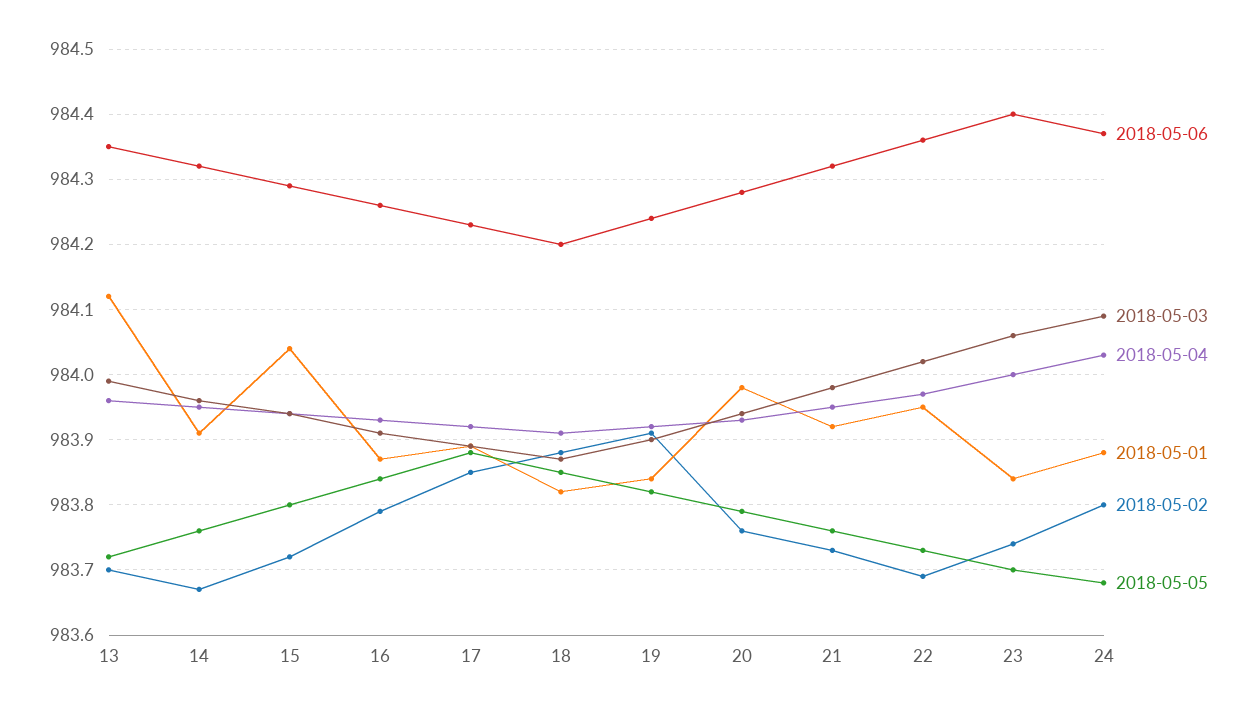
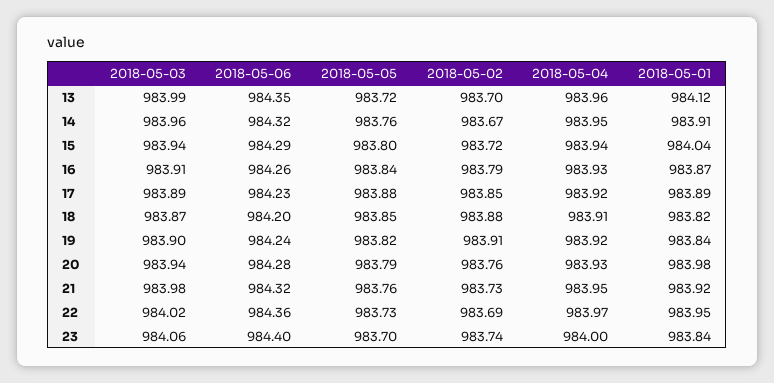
  {
    "2018-05-06": {
      "13": 984.35,
      "14": 984.32,
      "15": 984.29,
      "16": 984.26,
      "17": 984.23,
      "18": 984.2,
      "19": 984.24,
      "20": 984.28,
      "21": 984.32,
      "22": 984.36,
-     "23": 984.4,
+     "23": 984.4
-     "24": 984.37
    },
    "2018-05-03": {
      "13": 983.99,
      "14": 983.96,
      "15": 983.94,
      "16": 983.91,
      "17": 983.89,
      "18": 983.87,
      "19": 983.9,
      "20": 983.94,
      "21": 983.98,
      "22": 984.02,
-     "23": 984.06,
+     "23": 984.06
-     "24": 984.09
    },
    "2018-05-04": {
      "13": 983.96,
      "14": 983.95,
      "15": 983.94,
      "16": 983.93,
      "17": 983.92,
      "18": 983.91,
      "19": 983.92,
      "20": 983.93,
      "21": 983.95,
      "22": 983.97,
-     "23": 984,
+     "23": 984
-     "24": 984.03
    },
    "2018-05-01": {
      "13": 984.12,
      "14": 983.91,
      "15": 984.04,
      "16": 983.87,
      "17": 983.89,
      "18": 983.82,
      "19": 983.84,
      "20": 983.98,
      "21": 983.92,
      "22": 983.95,
-     "23": 983.84,
+     "23": 983.84
-     "24": 983.88
    },
    "2018-05-02": {
      "13": 983.7,
      "14": 983.67,
      "15": 983.72,
      "16": 983.79,
      "17": 983.85,
      "18": 983.88,
      "19": 983.91,
      "20": 983.76,
      "21": 983.73,
      "22": 983.69,
-     "23": 983.74,
+     "23": 983.74
-     "24": 983.8
    },
    "2018-05-05": {
      "13": 983.72,
      "14": 983.76,
      "15": 983.8,
      "16": 983.84,
      "17": 983.88,
      "18": 983.85,
      "19": 983.82,
      "20": 983.79,
      "21": 983.76,
      "22": 983.73,
-     "23": 983.7,
+     "23": 983.7
-     "24": 983.68
    }
  }

